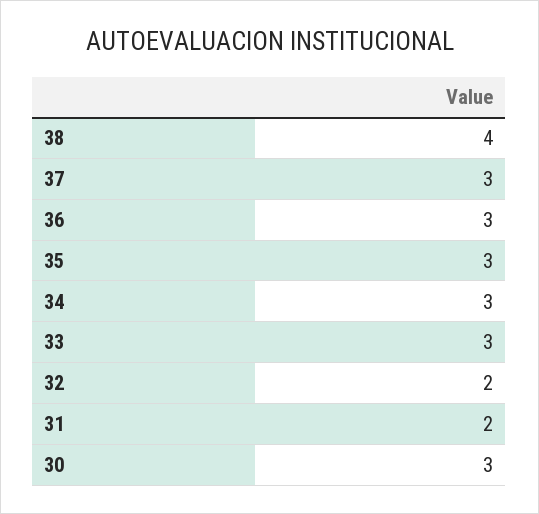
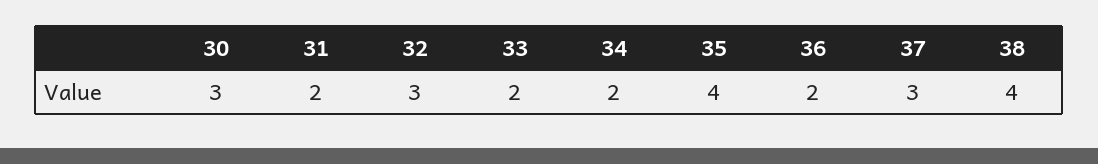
  {
    "38": 4,
    "37": 3,
-   "36": 3,
+   "36": 2,
-   "35": 3,
+   "35": 4,
-   "34": 3,
+   "34": 2,
-   "33": 3,
+   "33": 2,
-   "32": 2,
+   "32": 3,
    "31": 2,
    "30": 3
  }

